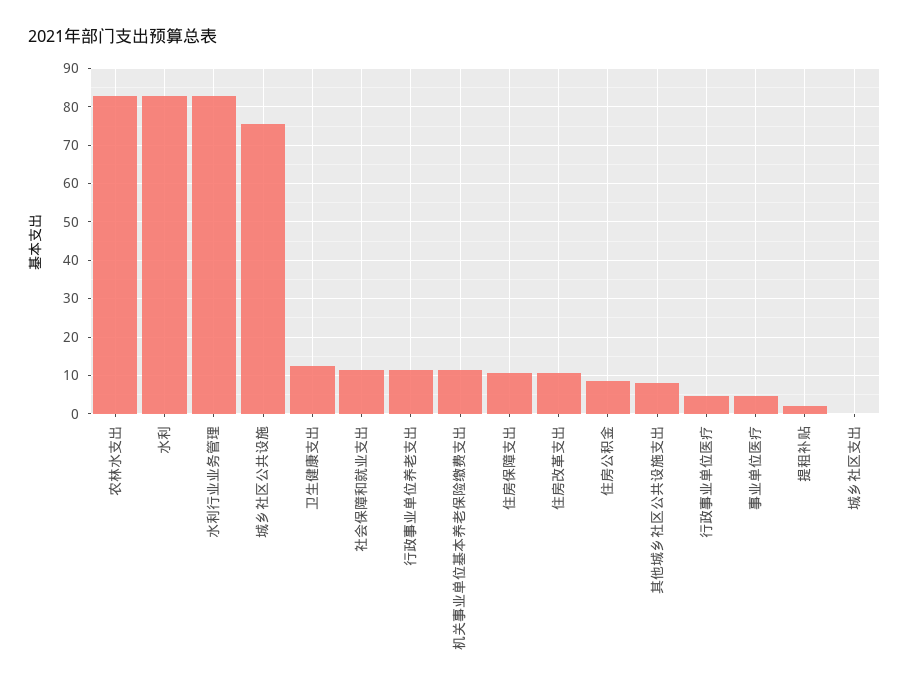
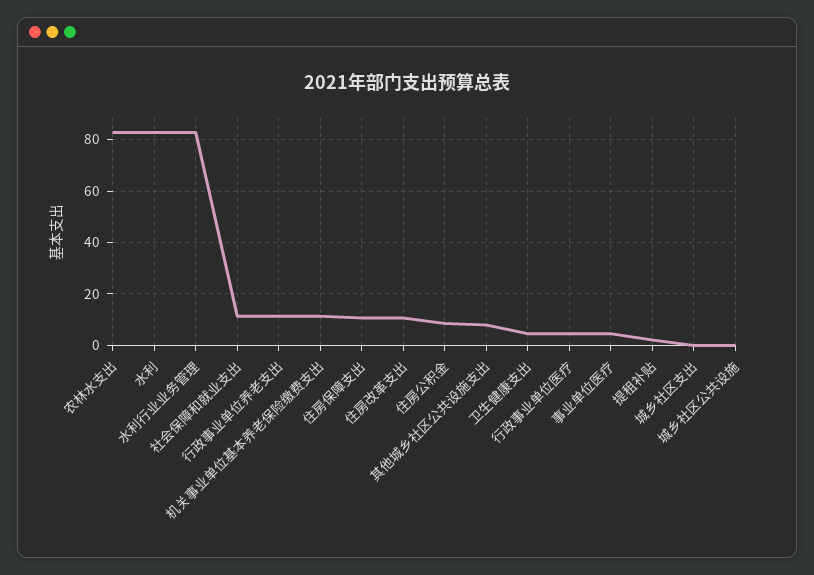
  {
    "农林水支出": 82,
    "水利": 82,
    "水利行业业务管理": 82,
-   "城乡社区公共设施": 76,
+   "城乡社区公共设施": 0,
-   "卫生健康支出": 12,
+   "卫生健康支出": 5,
    "社会保障和就业支出": 12,
    "行政事业单位养老支出": 12,
    "机关事业单位基本养老保险缴费支出": 12,
    "住房保障支出": 10,
    "住房改革支出": 10,
    "住房公积金": 8,
    "其他城乡社区公共设施支出": 8,
    "行政事业单位医疗": 4,
    "事业单位医疗": 4,
    "提租补贴": 2,
    "城乡社区支出": 0
  }

